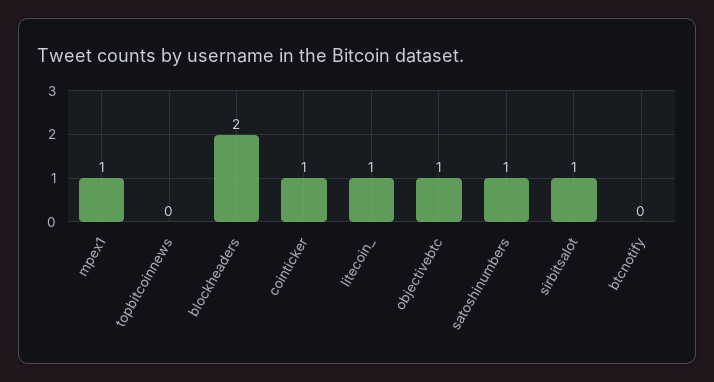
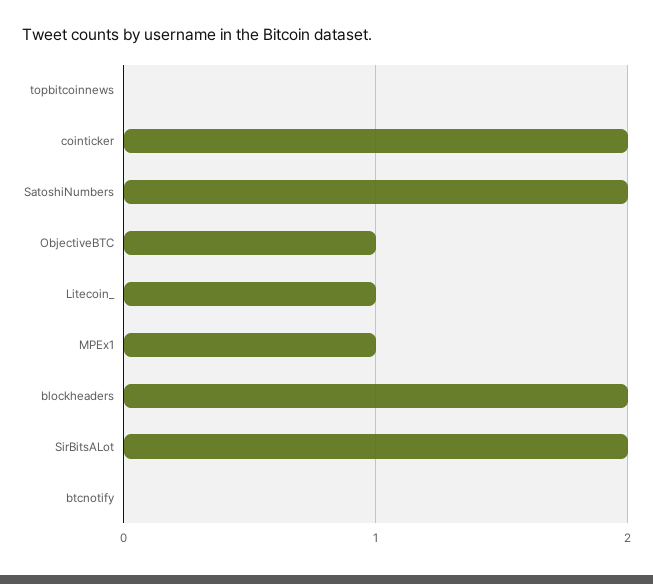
  {
    "mpex1": 1,
    "topbitcoinnews": 0,
    "blockheaders": 2,
-   "cointicker": 1,
+   "cointicker": 2,
    "litecoin_": 1,
    "objectivebtc": 1,
-   "satoshinumbers": 1,
+   "satoshinumbers": 2,
-   "sirbitsalot": 1,
+   "sirbitsalot": 2,
    "btcnotify": 0
  }

